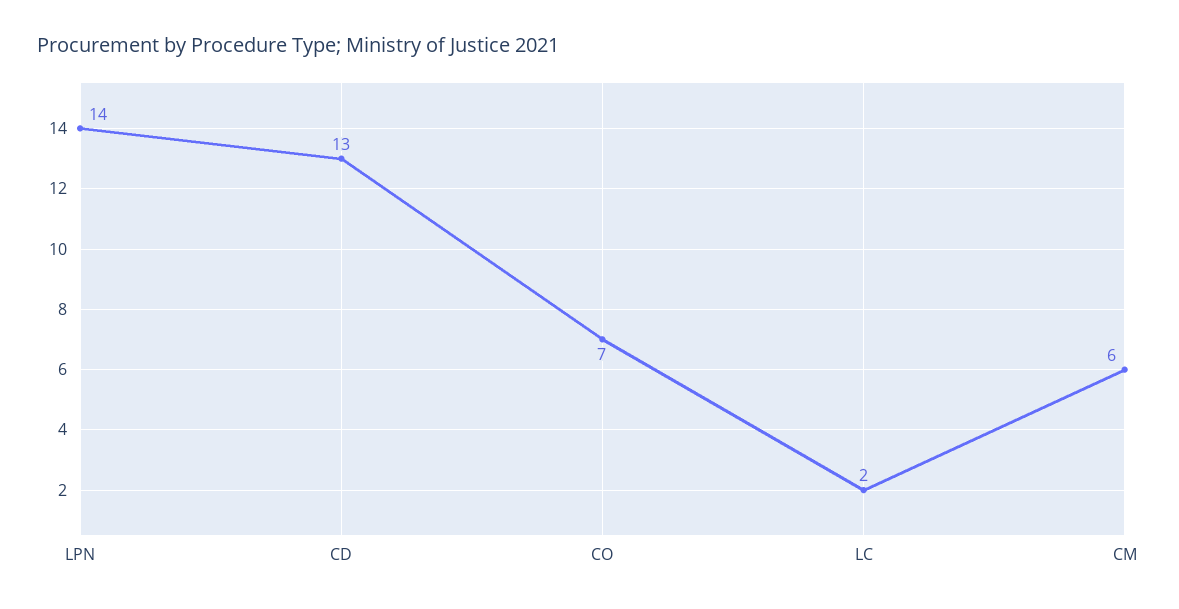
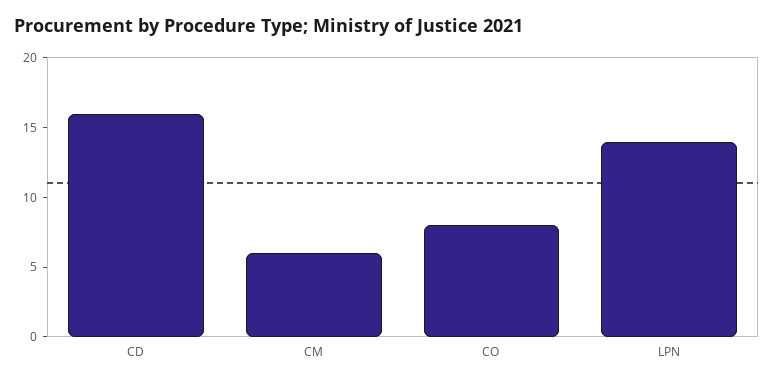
  {
    "LPN": 14,
-   "CD": 13,
+   "CD": 16,
-   "CO": 7,
+   "CO": 8,
-   "LC": 2,
    "CM": 6
  }

